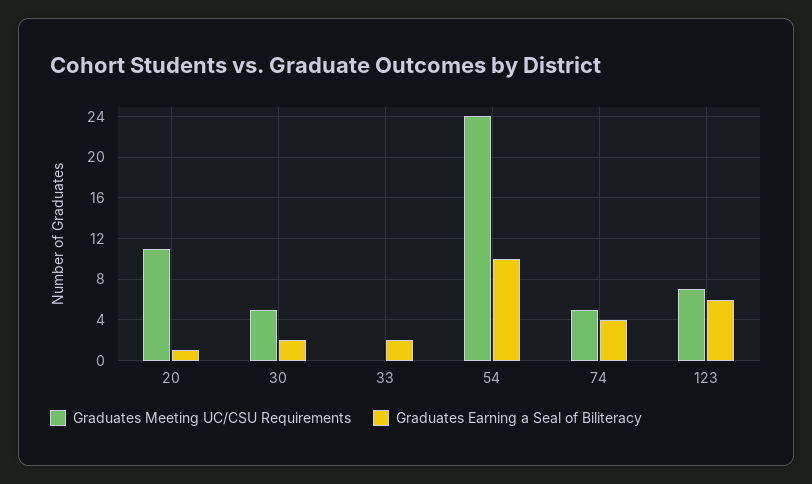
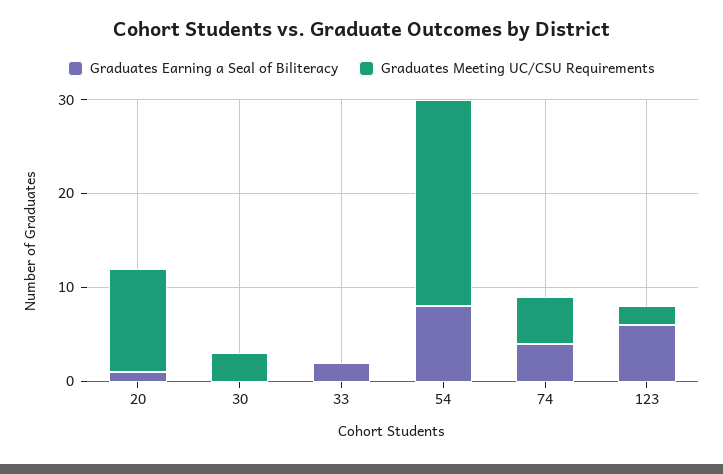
  {
    "Graduates Meeting UC/CSU Requirements": {
      "20": 11,
-     "30": 5,
+     "30": 3,
      "33": 0,
-     "54": 24,
+     "54": 22,
      "74": 5,
-     "123": 7
+     "123": 2
    },
    "Graduates Earning a Seal of Biliteracy": {
      "20": 1,
-     "30": 2,
+     "30": 0,
      "33": 2,
-     "54": 10,
+     "54": 8,
      "74": 4,
      "123": 6
    }
  }

